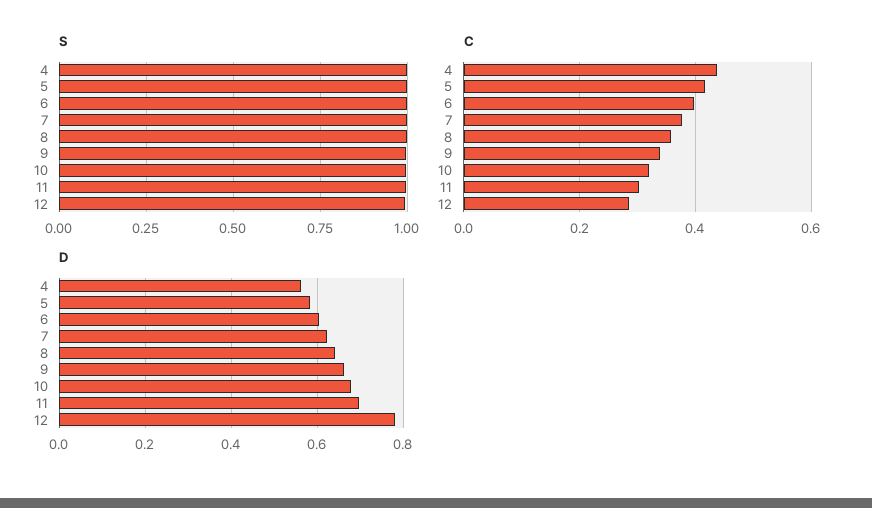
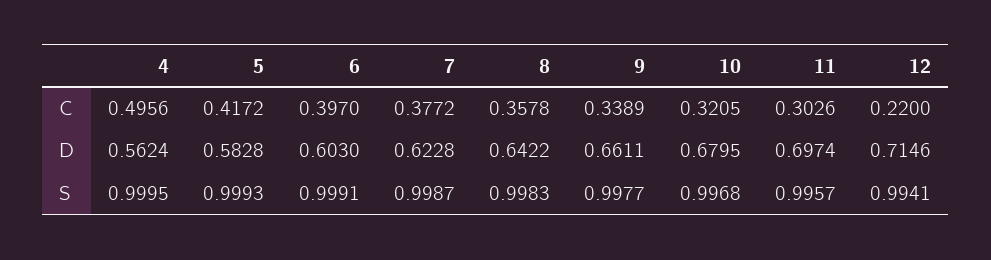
  {
    "S": {
      "4": 0.9995,
      "5": 0.9993,
      "6": 0.9991,
      "7": 0.9987,
      "8": 0.9983,
      "9": 0.9977,
      "10": 0.9968,
      "11": 0.9957,
      "12": 0.9941
    },
    "C": {
-     "4": 0.44,
+     "4": 0.4956,
      "5": 0.4172,
      "6": 0.397,
      "7": 0.3772,
      "8": 0.3578,
      "9": 0.3389,
      "10": 0.3205,
      "11": 0.3026,
-     "12": 0.28
+     "12": 0.22
    },
    "D": {
      "4": 0.5624,
      "5": 0.5828,
      "6": 0.603,
      "7": 0.6228,
      "8": 0.6422,
      "9": 0.6611,
      "10": 0.6795,
      "11": 0.6974,
-     "12": 0.78
+     "12": 0.7146
    }
  }

